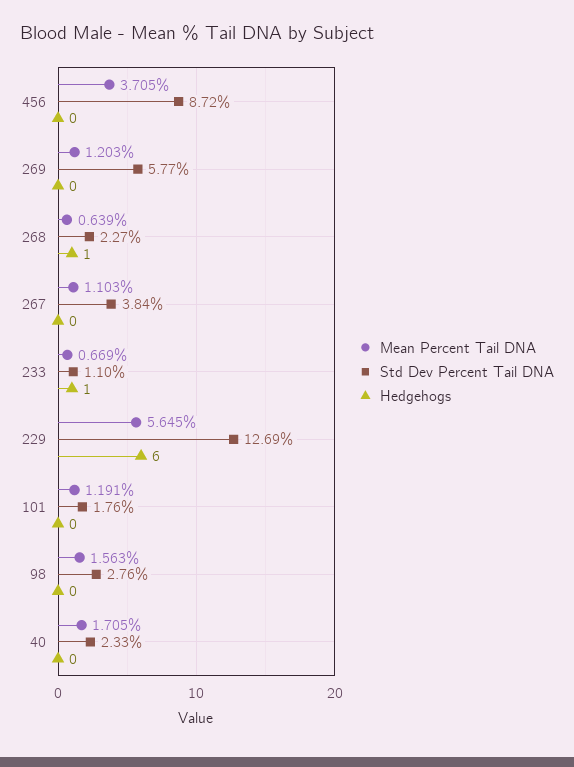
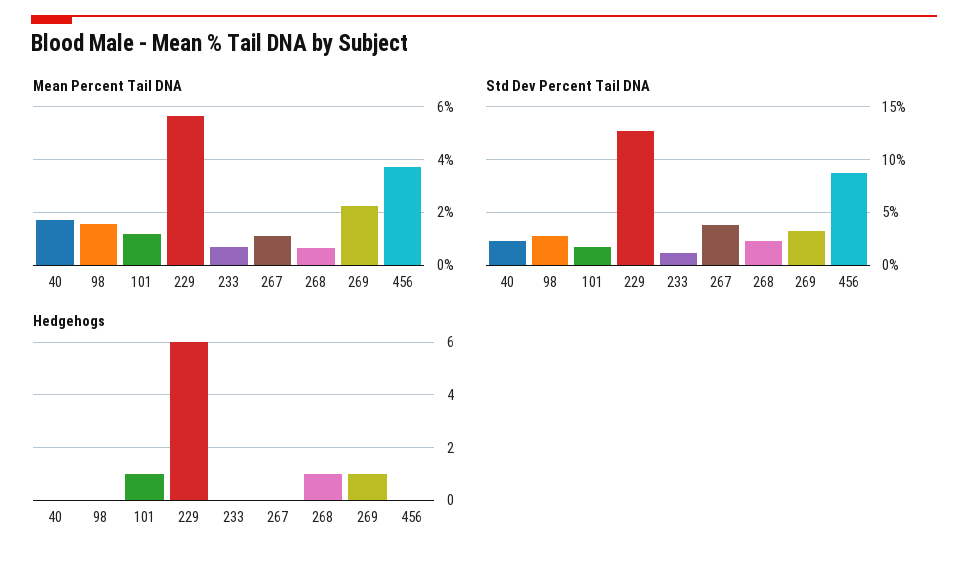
  {
    "Mean Percent Tail DNA": {
      "456": 3.705,
-     "269": 1.203,
+     "269": 2.25,
      "268": 0.639,
      "267": 1.103,
      "233": 0.669,
      "229": 5.645,
      "101": 1.191,
      "98": 1.563,
      "40": 1.705
    },
    "Std Dev Percent Tail DNA": {
      "456": 8.72,
-     "269": 5.77,
+     "269": 3,
      "268": 2.27,
      "267": 3.84,
      "233": 1.1,
      "229": 12.69,
      "101": 1.76,
      "98": 2.76,
      "40": 2.33
    },
    "Hedgehogs": {
      "456": 0,
-     "269": 0,
+     "269": 1,
      "268": 1,
      "267": 0,
-     "233": 1,
+     "233": 0,
      "229": 6,
-     "101": 0,
+     "101": 1,
      "98": 0,
      "40": 0
    }
  }

